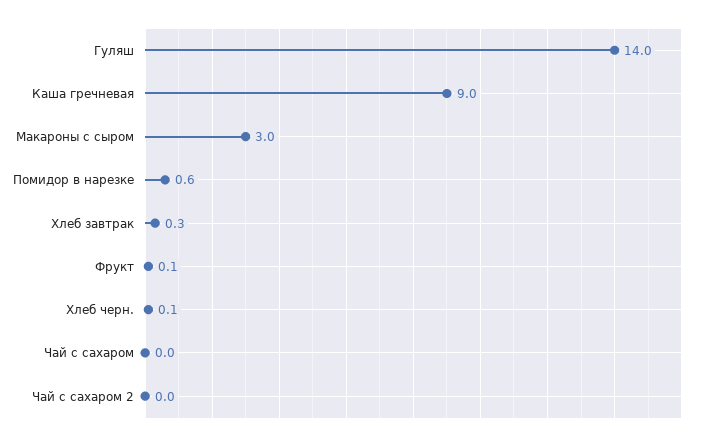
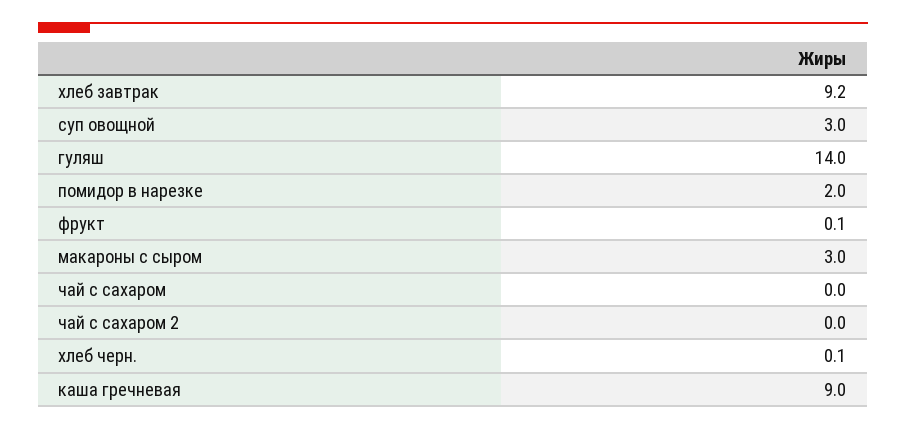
  {
    "Гуляш": 14,
    "Каша гречневая": 9,
    "Макароны с сыром": 3,
-   "Помидор в нарезке": 0.6,
+   "Помидор в нарезке": 2,
-   "Хлеб завтрак": 0.3,
+   "Хлеб завтрак": 9.2,
    "Фрукт": 0.1,
    "Хлеб черн.": 0.1,
    "Чай с сахаром": 0,
-   "Чай с сахаром 2": 0
+   "Чай с сахаром 2": 0,
+   "суп овощной": 3
  }

